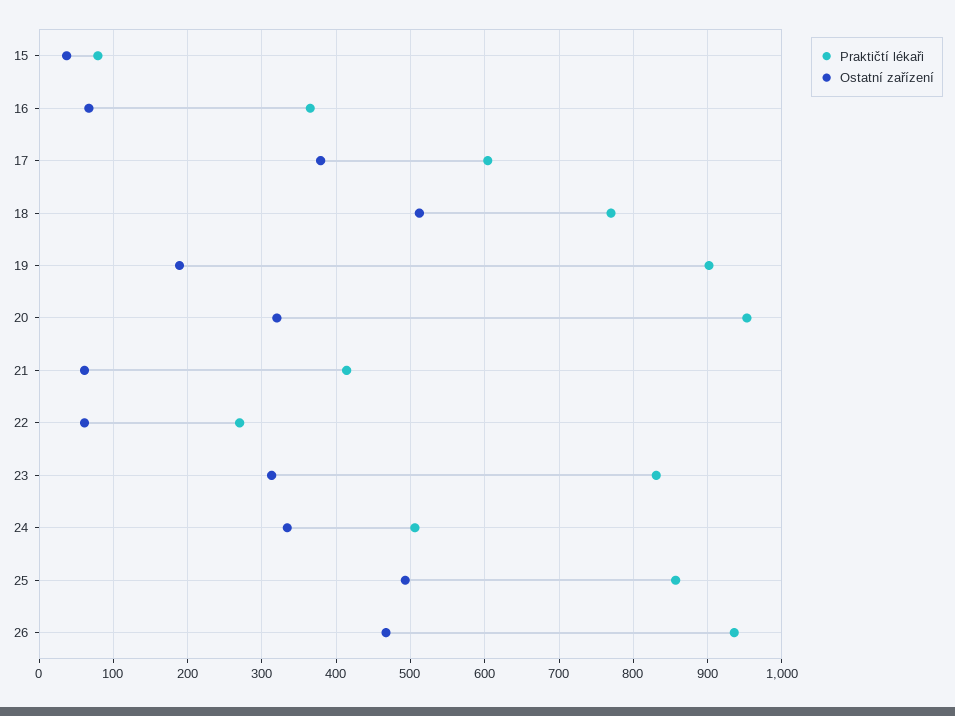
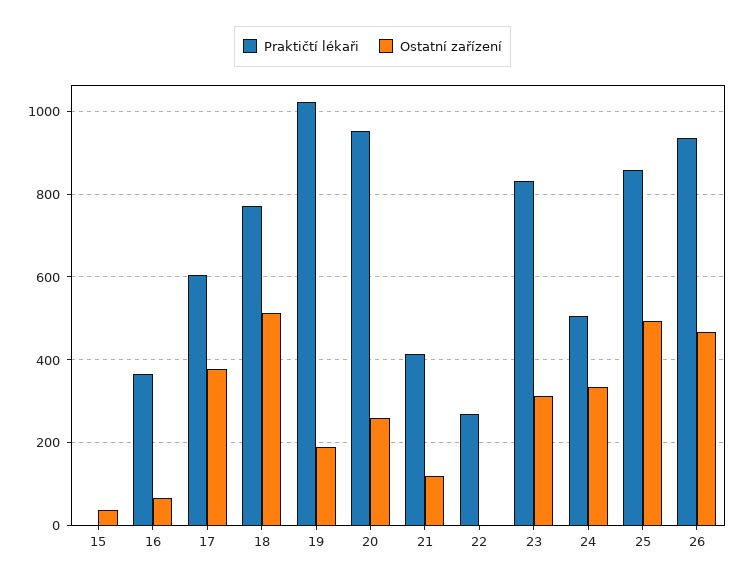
  {
    "Praktičtí lékaři": {
-     "15": 80,
+     "15": 0,
      "16": 370,
      "17": 600,
      "18": 770,
-     "19": 900,
+     "19": 1020,
      "20": 950,
      "21": 410,
      "22": 270,
      "23": 830,
      "24": 510,
      "25": 860,
      "26": 940
    },
    "Ostatní zařízení": {
      "15": 40,
      "16": 70,
      "17": 380,
      "18": 510,
      "19": 190,
-     "20": 320,
+     "20": 260,
-     "21": 60,
+     "21": 120,
-     "22": 60,
+     "22": 0,
      "23": 310,
      "24": 330,
      "25": 490,
      "26": 470
    }
  }

